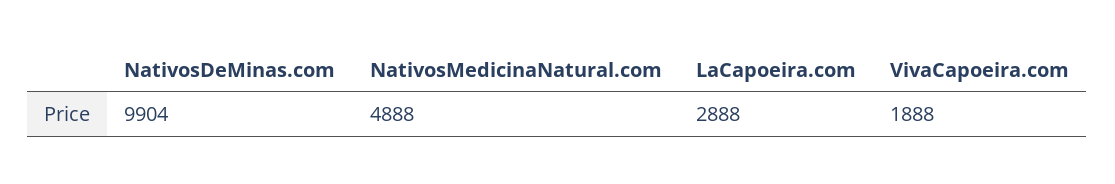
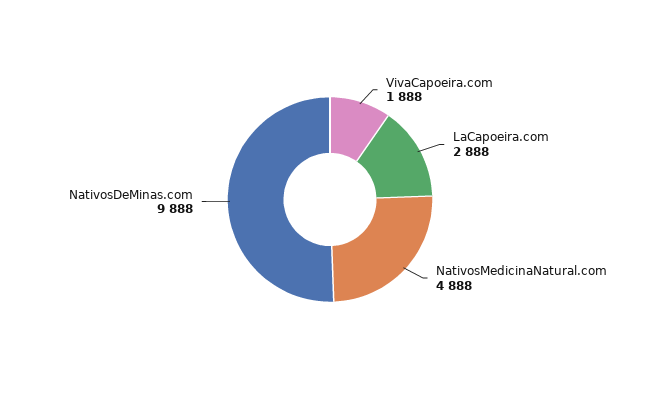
  {
-   "NativosDeMinas.com": 9904,
+   "NativosDeMinas.com": 9888,
    "NativosMedicinaNatural.com": 4888,
    "LaCapoeira.com": 2888,
    "VivaCapoeira.com": 1888
  }

